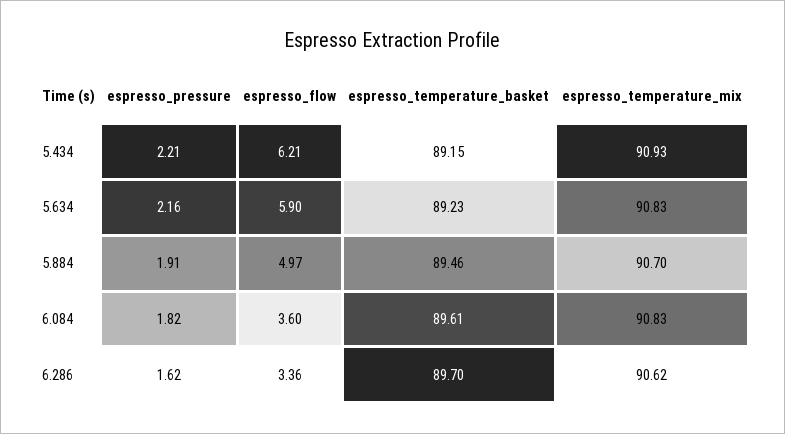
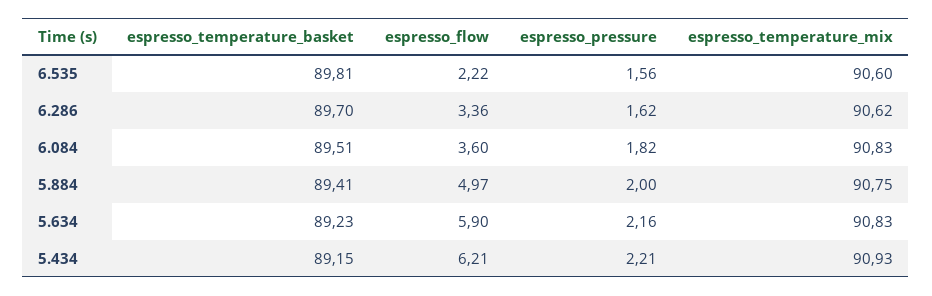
  {
    "espresso_pressure": {
      "5.434": 2.21,
      "5.634": 2.16,
-     "5.884": 1.91,
+     "5.884": 2,
      "6.084": 1.82,
-     "6.286": 1.62
+     "6.286": 1.62,
+     "6.535": 1.56
    },
    "espresso_flow": {
      "5.434": 6.21,
      "5.634": 5.9,
      "5.884": 4.97,
      "6.084": 3.6,
-     "6.286": 3.36
+     "6.286": 3.36,
+     "6.535": 2.22
    },
    "espresso_temperature_basket": {
      "5.434": 89.15,
      "5.634": 89.23,
-     "5.884": 89.46,
+     "5.884": 89.41,
-     "6.084": 89.61,
+     "6.084": 89.51,
-     "6.286": 89.7
+     "6.286": 89.7,
+     "6.535": 89.81
    },
    "espresso_temperature_mix": {
      "5.434": 90.93,
      "5.634": 90.83,
-     "5.884": 90.7,
+     "5.884": 90.75,
      "6.084": 90.83,
-     "6.286": 90.62
+     "6.286": 90.62,
+     "6.535": 90.6
    }
  }

